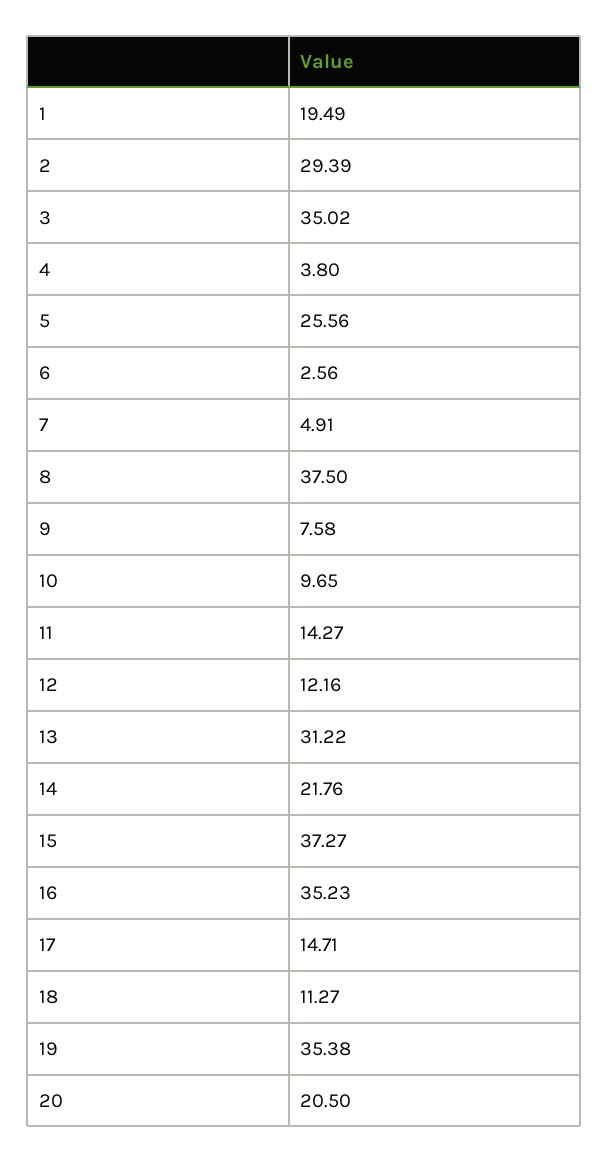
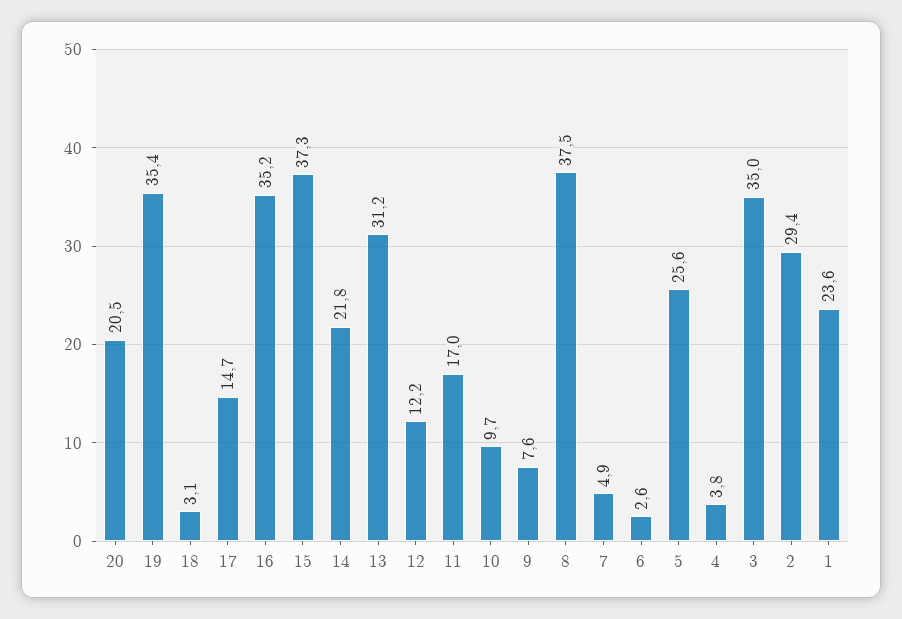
  {
-   "1": 19.49,
+   "1": 23.6,
    "2": 29.39,
    "3": 35.02,
    "4": 3.8,
    "5": 25.56,
    "6": 2.56,
    "7": 4.91,
    "8": 37.5,
    "9": 7.58,
    "10": 9.65,
-   "11": 14.27,
+   "11": 17,
    "12": 12.16,
    "13": 31.22,
    "14": 21.76,
    "15": 37.27,
    "16": 35.23,
    "17": 14.71,
-   "18": 11.27,
+   "18": 3.1,
    "19": 35.38,
    "20": 20.5
  }

